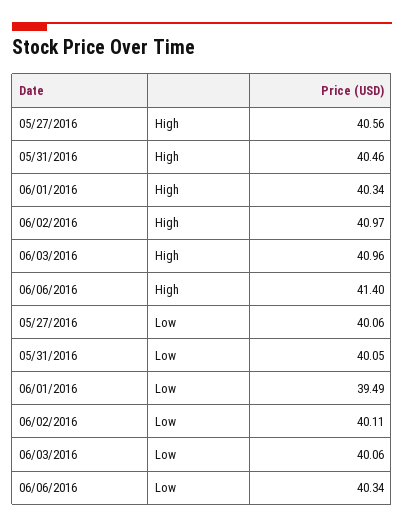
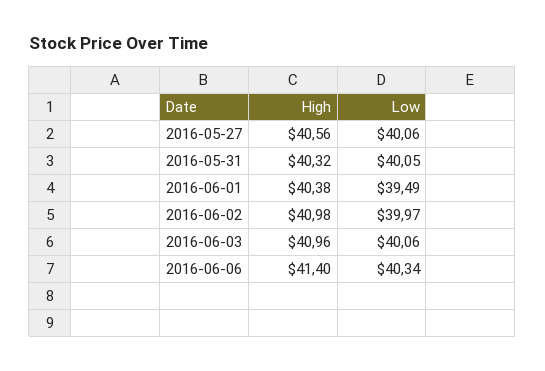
  {
    "05/27/2016": {
      "High": 40.56,
      "Low": 40.06
    },
    "05/31/2016": {
-     "High": 40.46,
+     "High": 40.32,
      "Low": 40.05
    },
    "06/01/2016": {
-     "High": 40.34,
+     "High": 40.38,
      "Low": 39.49
    },
    "06/02/2016": {
-     "High": 40.97,
+     "High": 40.98,
-     "Low": 40.11
+     "Low": 39.97
    },
    "06/03/2016": {
      "High": 40.96,
      "Low": 40.06
    },
    "06/06/2016": {
      "High": 41.4,
      "Low": 40.34
    }
  }

